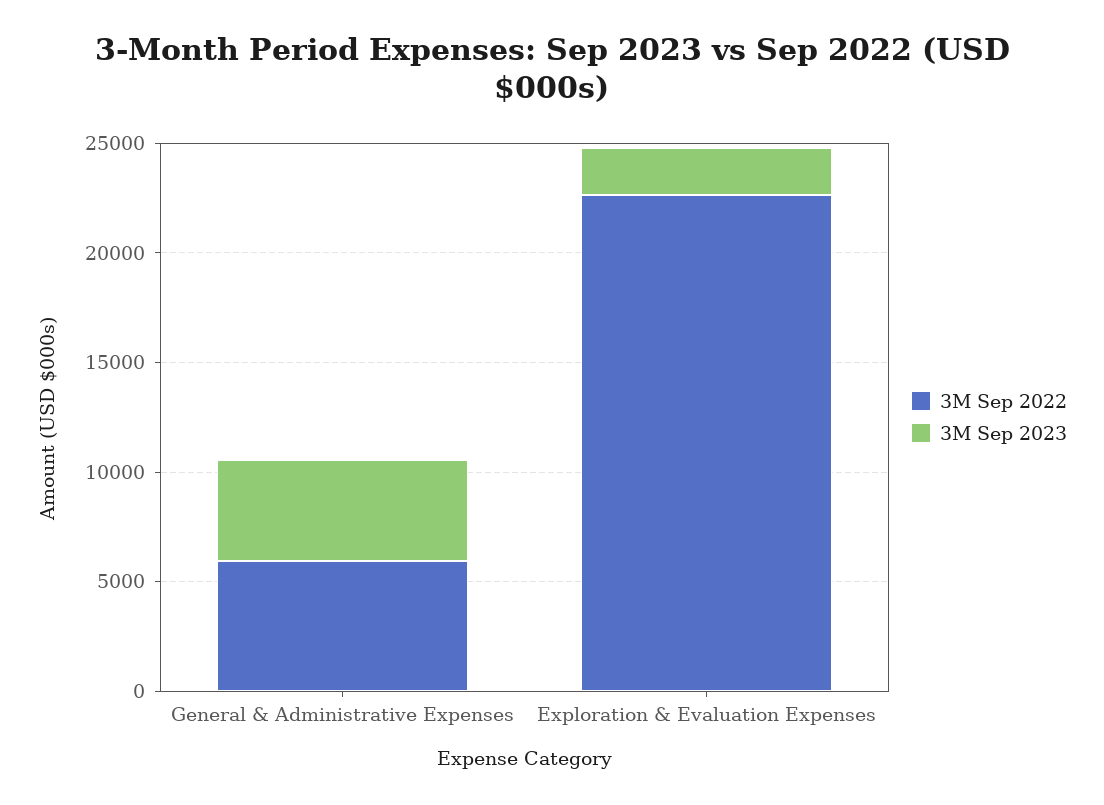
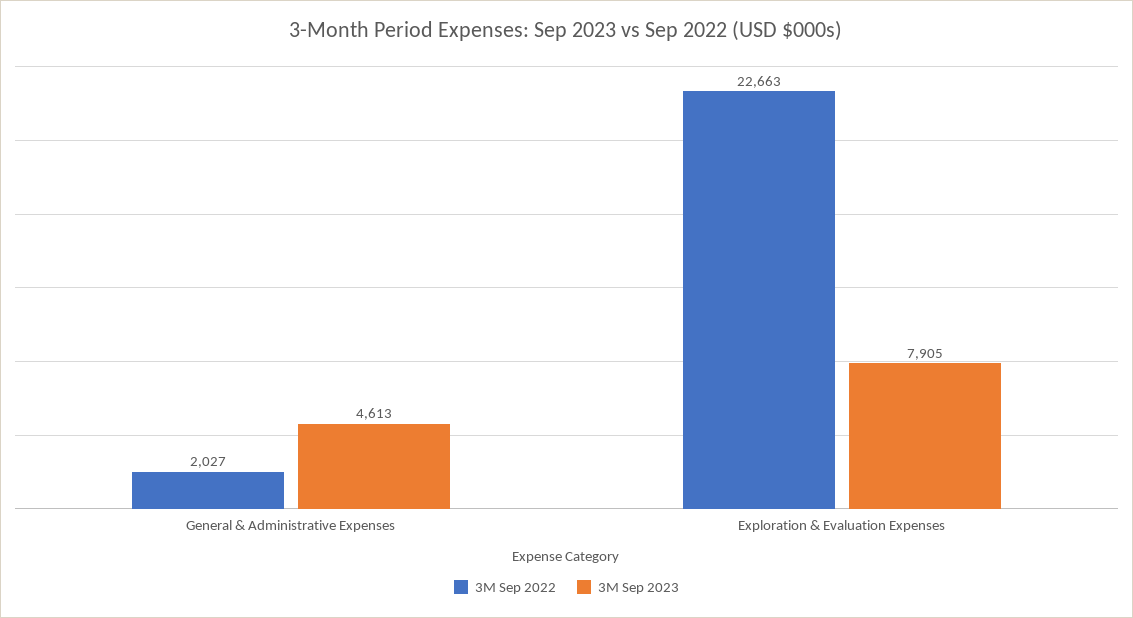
  {
    "3M Sep 2022": {
-     "General & Administrative Expenses": 6000,
+     "General & Administrative Expenses": 2027,
      "Exploration & Evaluation Expenses": 22663
    },
    "3M Sep 2023": {
      "General & Administrative Expenses": 4613,
-     "Exploration & Evaluation Expenses": 2000
+     "Exploration & Evaluation Expenses": 7905
    }
  }

